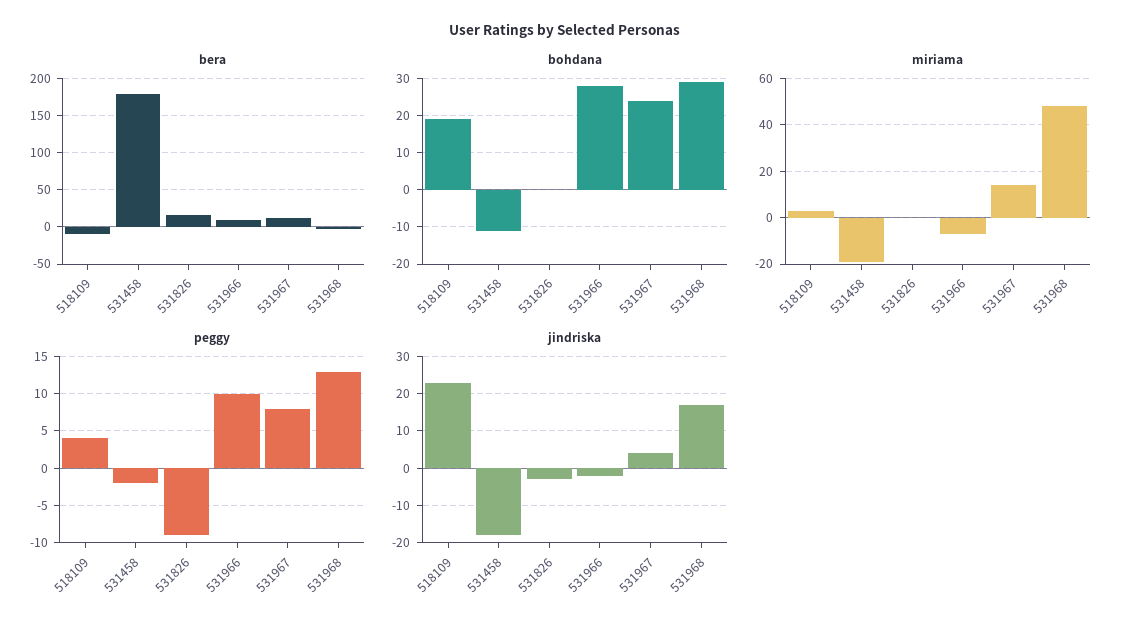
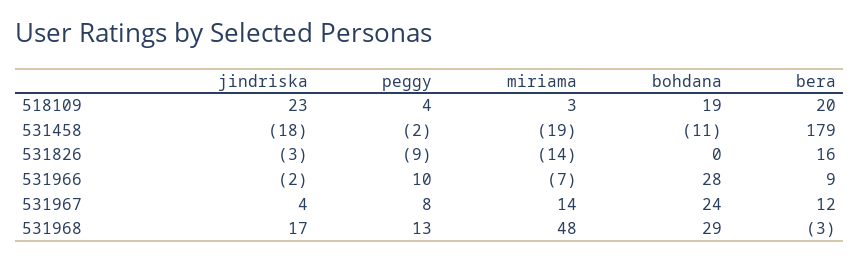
  {
    "bera": {
-     "518109": -10,
+     "518109": 20,
      "531458": 179,
      "531826": 16,
      "531966": 9,
      "531967": 12,
      "531968": -3
    },
    "bohdana": {
      "518109": 19,
      "531458": -11,
      "531826": 0,
      "531966": 28,
      "531967": 24,
      "531968": 29
    },
    "miriama": {
      "518109": 3,
      "531458": -19,
-     "531826": 0,
+     "531826": -14,
      "531966": -7,
      "531967": 14,
      "531968": 48
    },
    "peggy": {
      "518109": 4,
      "531458": -2,
      "531826": -9,
      "531966": 10,
      "531967": 8,
      "531968": 13
    },
    "jindriska": {
      "518109": 23,
      "531458": -18,
      "531826": -3,
      "531966": -2,
      "531967": 4,
      "531968": 17
    }
  }

